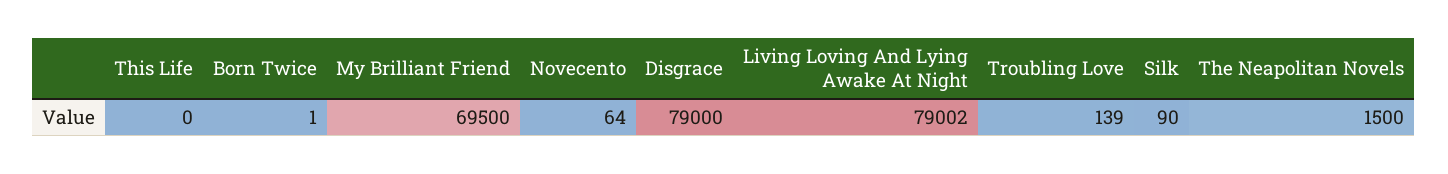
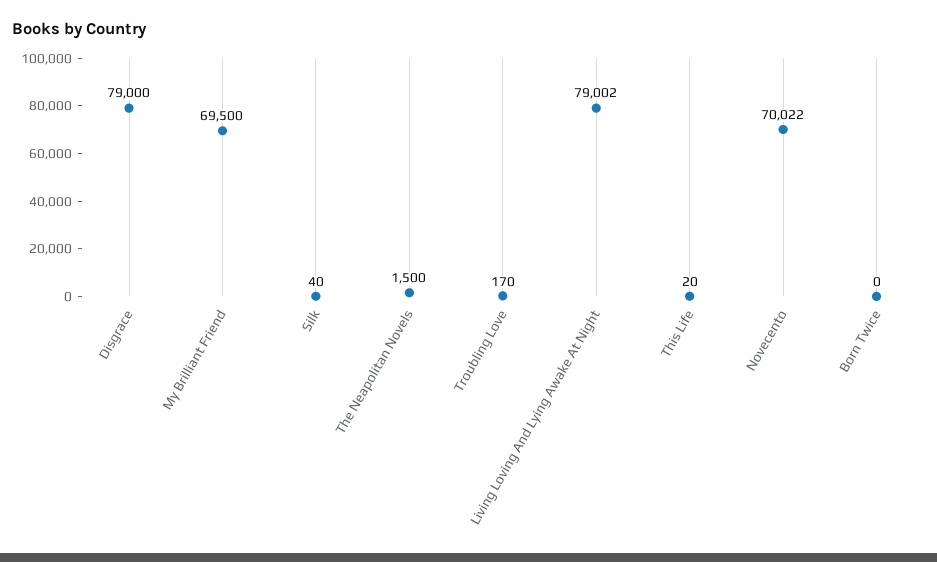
  {
-   "This Life": 0,
+   "This Life": 20,
-   "Born Twice": 1,
+   "Born Twice": 0,
    "My Brilliant Friend": 69500,
-   "Novecento": 64,
+   "Novecento": 70022,
    "Disgrace": 79000,
    "Living Loving And Lying Awake At Night": 79002,
-   "Troubling Love": 139,
+   "Troubling Love": 170,
-   "Silk": 90,
+   "Silk": 40,
    "The Neapolitan Novels": 1500
  }

